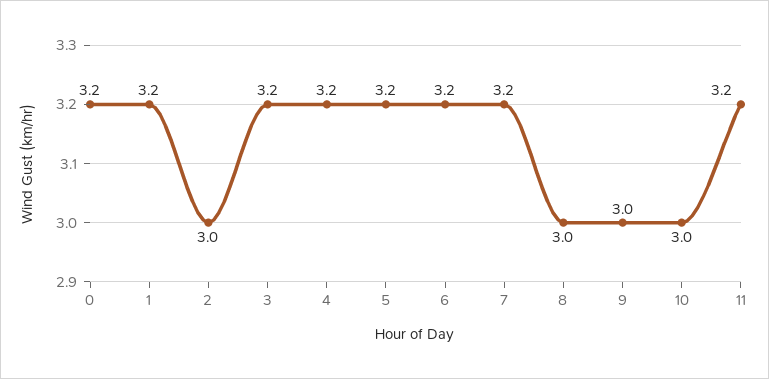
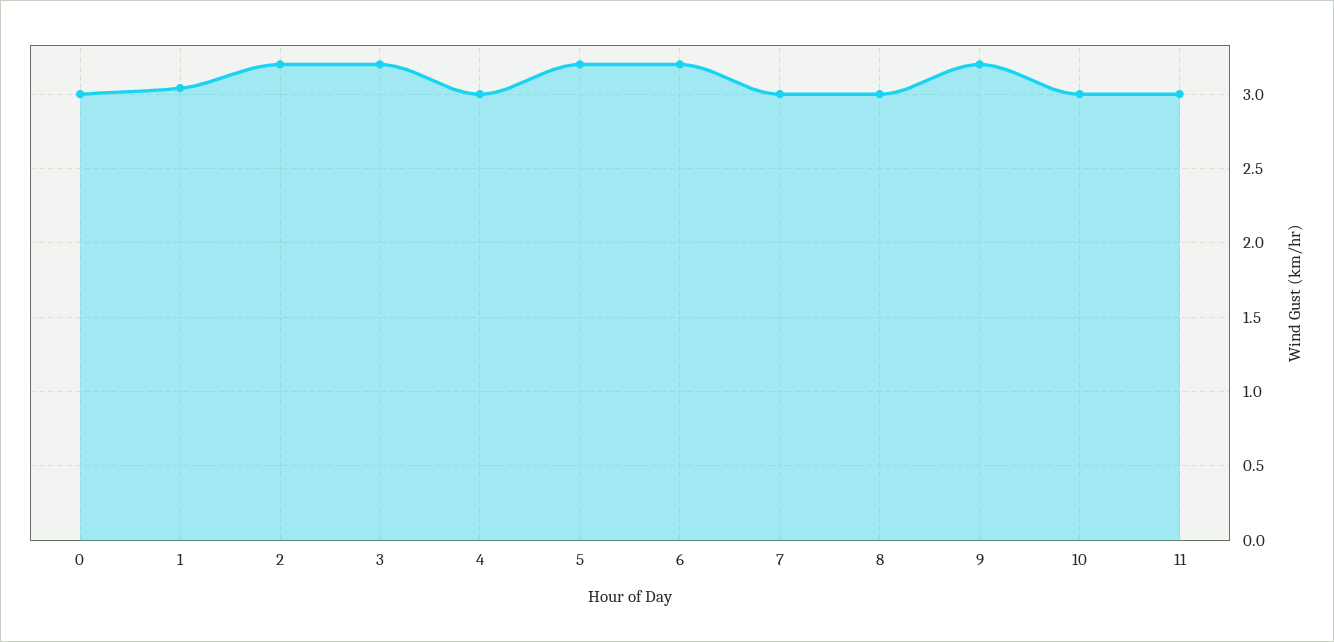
  {
-   "0": 3.2,
+   "0": 3,
-   "1": 3.2,
+   "1": 3.05,
-   "2": 3,
+   "2": 3.2,
    "3": 3.2,
-   "4": 3.2,
+   "4": 3,
    "5": 3.2,
    "6": 3.2,
-   "7": 3.2,
+   "7": 3,
    "8": 3,
-   "9": 3,
+   "9": 3.2,
    "10": 3,
-   "11": 3.2
+   "11": 3
  }

